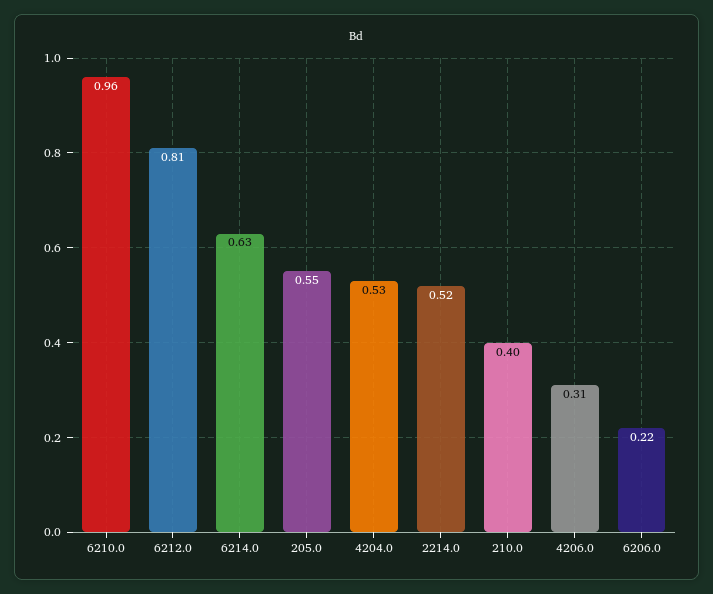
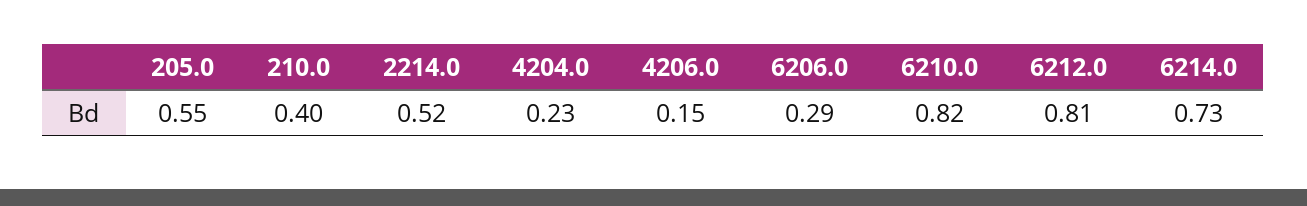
  {
-   "6210.0": 0.96,
+   "6210.0": 0.82,
    "6212.0": 0.81,
-   "6214.0": 0.63,
+   "6214.0": 0.73,
    "205.0": 0.55,
-   "4204.0": 0.53,
+   "4204.0": 0.23,
    "2214.0": 0.52,
    "210.0": 0.4,
-   "4206.0": 0.31,
+   "4206.0": 0.15,
-   "6206.0": 0.22
+   "6206.0": 0.29
  }

